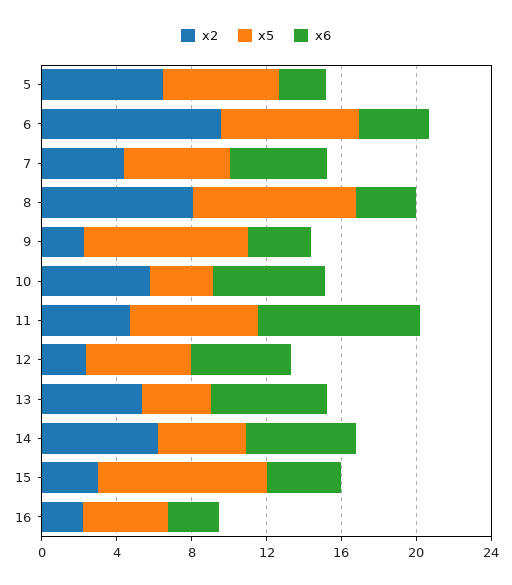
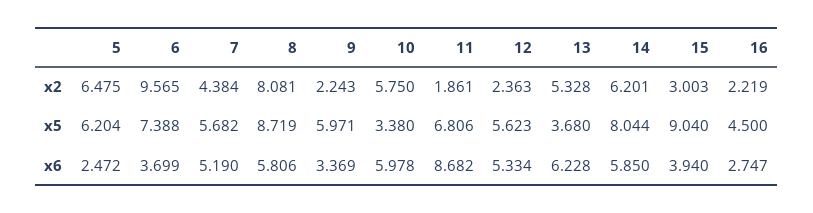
  {
    "x2": {
      "5": 6.475,
      "6": 9.565,
      "7": 4.384,
      "8": 8.081,
      "9": 2.243,
      "10": 5.75,
-     "11": 5,
+     "11": 1.861,
      "12": 2.363,
      "13": 5.328,
      "14": 6.201,
      "15": 3.003,
      "16": 2.219
    },
    "x5": {
      "5": 6.204,
      "6": 7.388,
      "7": 5.682,
      "8": 8.719,
-     "9": 9,
+     "9": 5.971,
      "10": 3.38,
      "11": 6.806,
      "12": 5.623,
      "13": 3.68,
-     "14": 5,
+     "14": 8.044,
      "15": 9.04,
      "16": 4.5
    },
    "x6": {
      "5": 2.472,
      "6": 3.699,
      "7": 5.19,
-     "8": 3,
+     "8": 5.806,
      "9": 3.369,
      "10": 5.978,
      "11": 8.682,
      "12": 5.334,
      "13": 6.228,
      "14": 5.85,
      "15": 3.94,
      "16": 2.747
    }
  }

